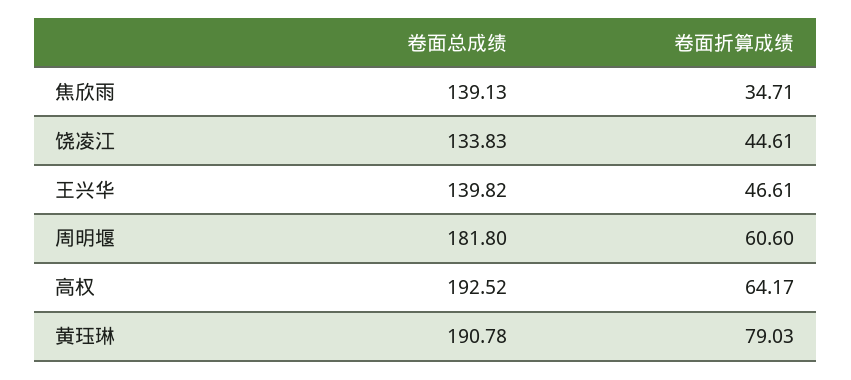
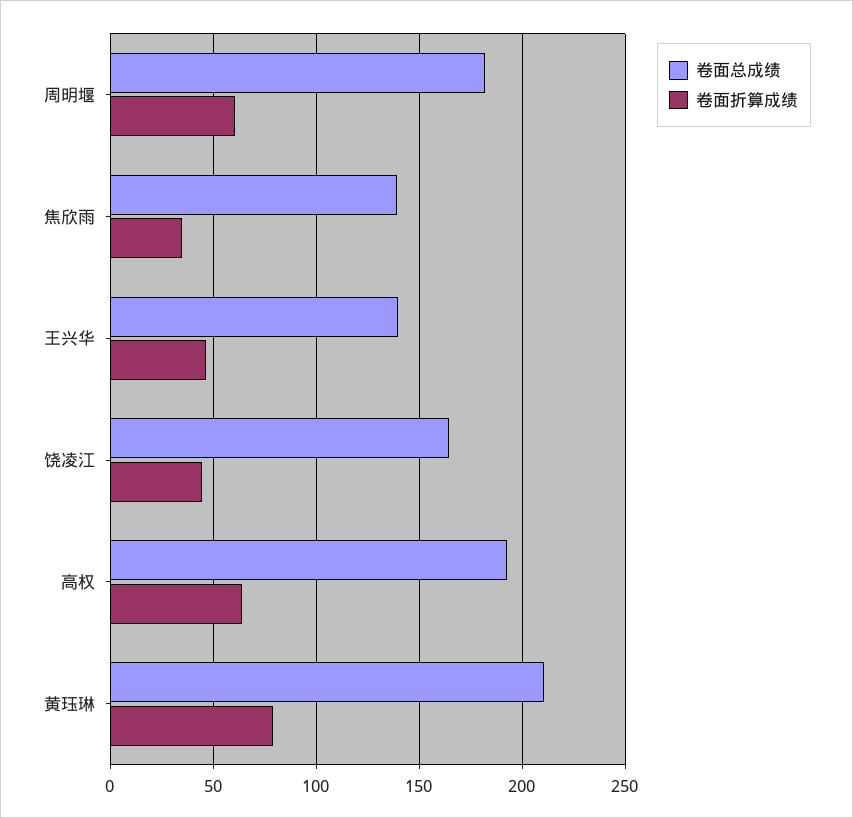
  {
    "卷面总成绩": {
      "焦欣雨": 139.13,
-     "饶凌江": 133.83,
+     "饶凌江": 165,
      "王兴华": 139.82,
      "周明堰": 181.8,
      "高权": 192.52,
-     "黄珏琳": 190.78
+     "黄珏琳": 210
    },
    "卷面折算成绩": {
      "焦欣雨": 34.71,
      "饶凌江": 44.61,
      "王兴华": 46.61,
      "周明堰": 60.6,
      "高权": 64.17,
      "黄珏琳": 79.03
    }
  }

